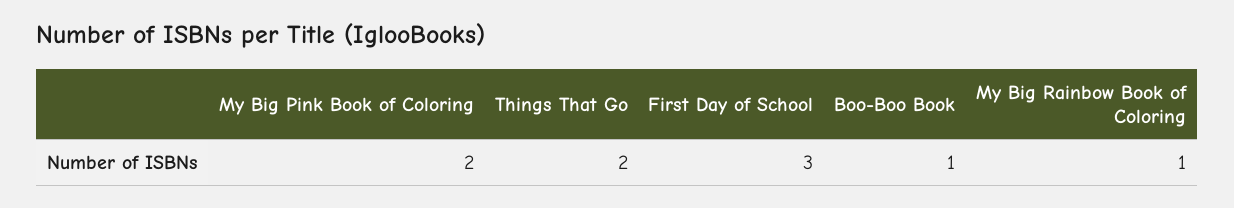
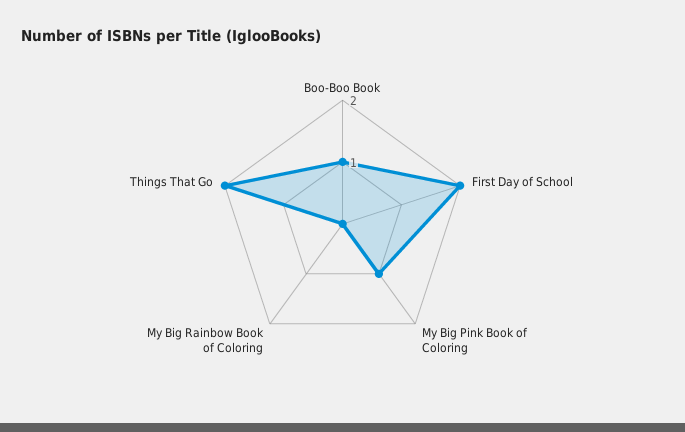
  {
-   "My Big Pink Book of Coloring": 2,
+   "My Big Pink Book of Coloring": 1,
    "Things That Go": 2,
-   "First Day of School": 3,
+   "First Day of School": 2,
    "Boo-Boo Book": 1,
-   "My Big Rainbow Book of Coloring": 1
+   "My Big Rainbow Book of Coloring": 0
  }

